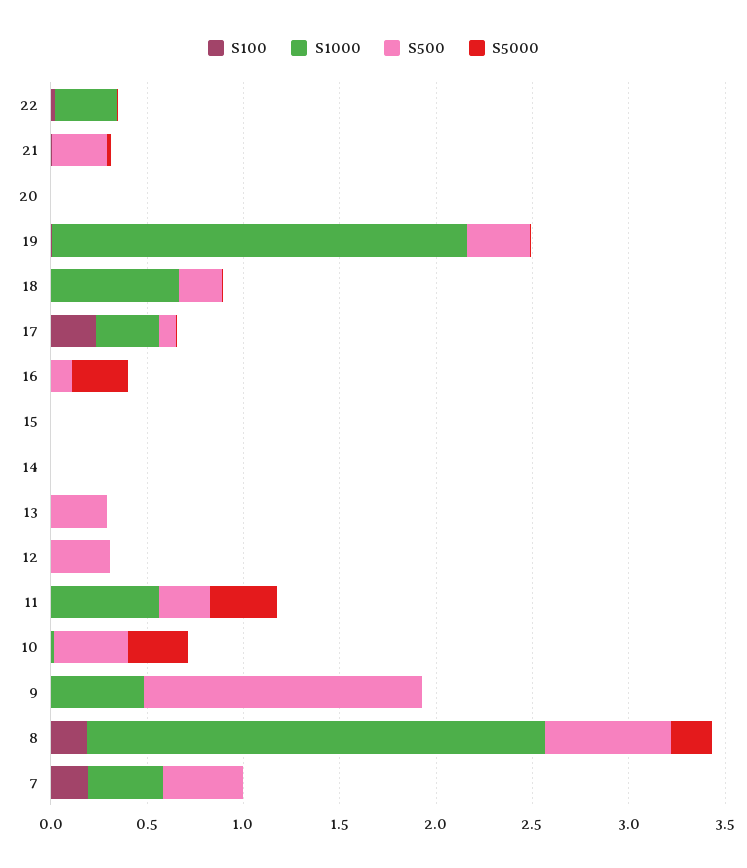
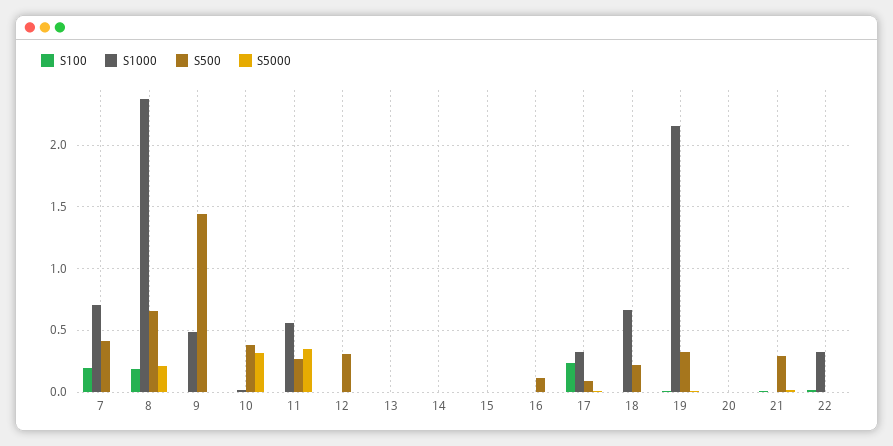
  {
    "S100": {
      "22": 0,
      "21": 0,
      "20": 0,
      "19": 0,
      "18": 0,
      "17": 0.25,
      "16": 0,
      "15": 0,
      "14": 0,
      "13": 0,
      "12": 0,
      "11": 0,
      "10": 0,
      "9": 0,
      "8": 0.2,
      "7": 0.2
    },
    "S1000": {
      "22": 0.3,
      "21": 0,
      "20": 0,
      "19": 2.15,
      "18": 0.65,
      "17": 0.35,
      "16": 0,
      "15": 0,
      "14": 0,
      "13": 0,
      "12": 0,
      "11": 0.55,
      "10": 0,
      "9": 0.5,
      "8": 2.35,
-     "7": 0.4
+     "7": 0.7
    },
    "S500": {
      "22": 0,
      "21": 0.3,
      "20": 0,
      "19": 0.35,
      "18": 0.2,
      "17": 0.1,
      "16": 0.1,
      "15": 0,
      "14": 0,
-     "13": 0.3,
+     "13": 0,
      "12": 0.3,
      "11": 0.25,
      "10": 0.4,
      "9": 1.45,
      "8": 0.65,
      "7": 0.4
    },
    "S5000": {
      "22": 0,
      "21": 0,
      "20": 0,
      "19": 0,
      "18": 0,
      "17": 0,
-     "16": 0.3,
+     "16": 0,
      "15": 0,
      "14": 0,
      "13": 0,
      "12": 0,
      "11": 0.35,
      "10": 0.3,
      "9": 0,
      "8": 0.2,
      "7": 0
    }
  }

